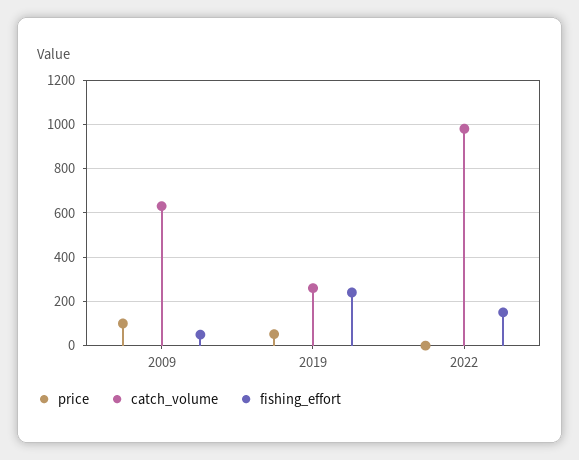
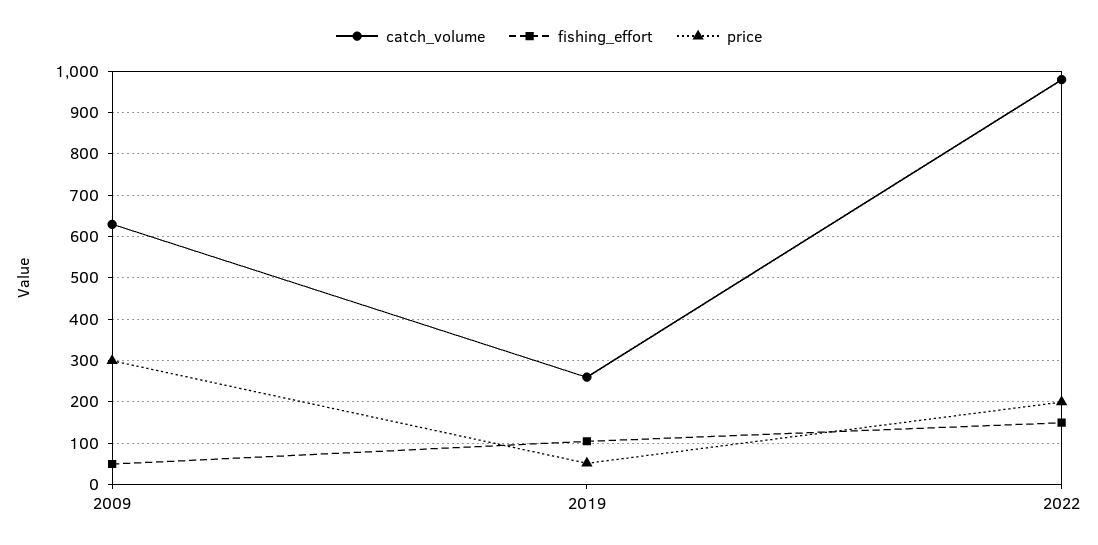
  {
    "price": {
-     "2009": 100,
+     "2009": 300,
      "2019": 60,
-     "2022": 0
+     "2022": 200
    },
    "catch_volume": {
      "2009": 640,
      "2019": 260,
      "2022": 980
    },
    "fishing_effort": {
      "2009": 60,
-     "2019": 250,
+     "2019": 100,
      "2022": 160
    }
  }

